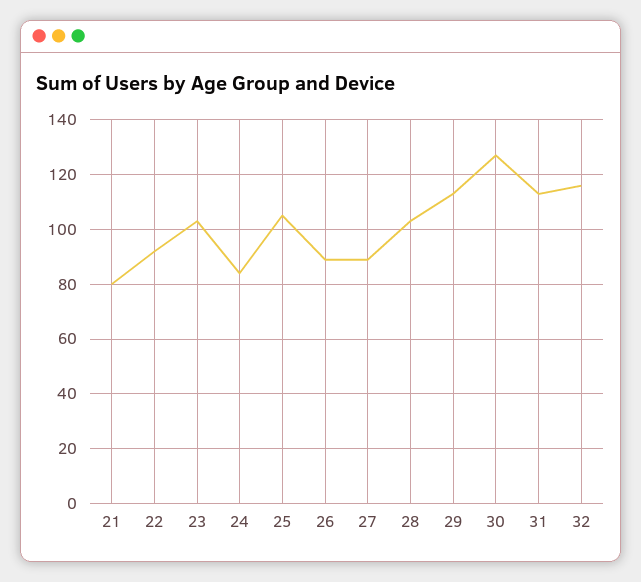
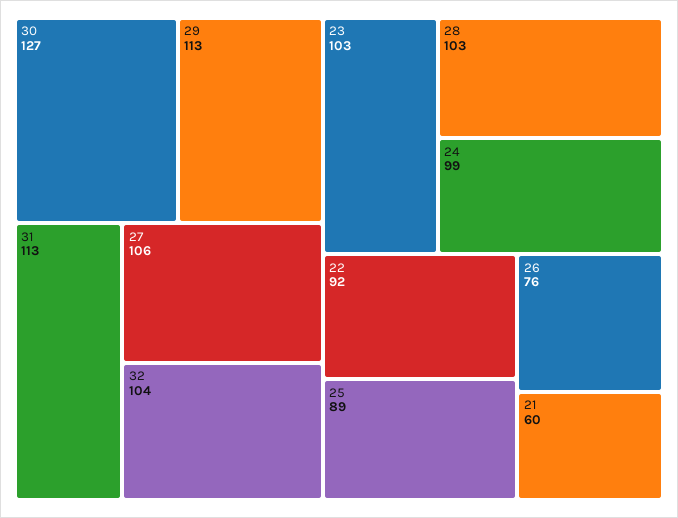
  {
-   "21": 80,
+   "21": 60,
    "22": 92,
    "23": 103,
-   "24": 85,
+   "24": 99,
-   "25": 105,
+   "25": 89,
-   "26": 90,
+   "26": 76,
-   "27": 90,
+   "27": 106,
    "28": 103,
    "29": 113,
    "30": 127,
    "31": 113,
-   "32": 115
+   "32": 104
  }

